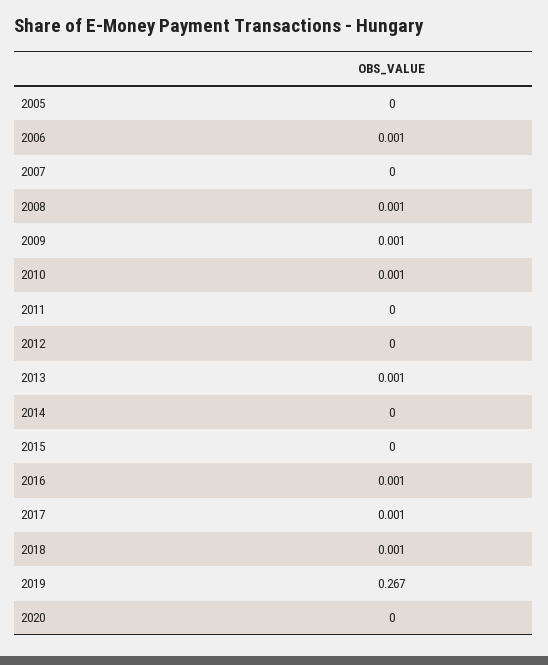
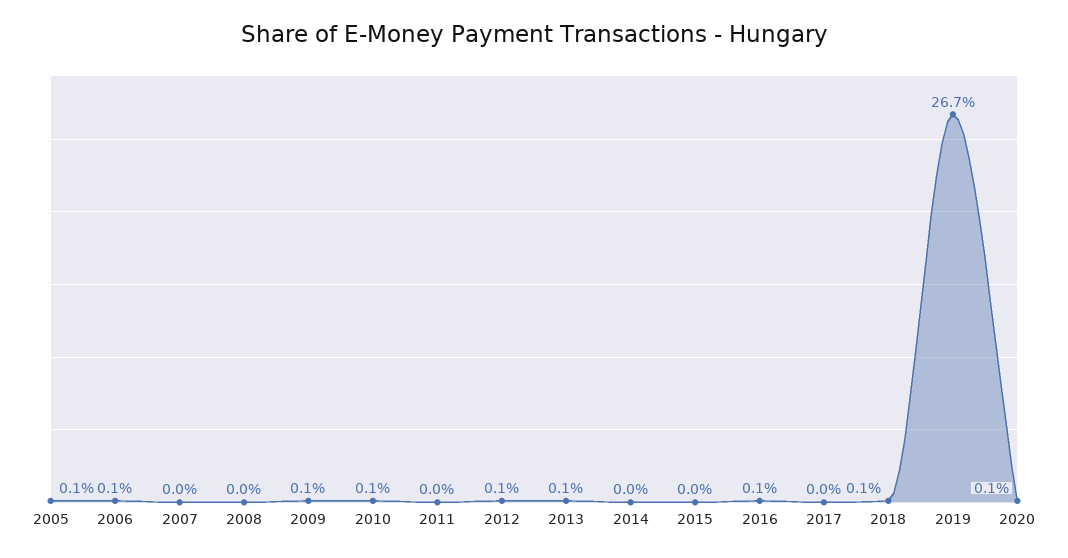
  {
-   "2005": 0,
+   "2005": 0.001,
    "2006": 0.001,
    "2007": 0,
-   "2008": 0.001,
+   "2008": 0,
    "2009": 0.001,
    "2010": 0.001,
    "2011": 0,
-   "2012": 0,
+   "2012": 0.001,
    "2013": 0.001,
    "2014": 0,
    "2015": 0,
    "2016": 0.001,
-   "2017": 0.001,
+   "2017": 0,
    "2018": 0.001,
    "2019": 0.267,
-   "2020": 0
+   "2020": 0.001
  }

